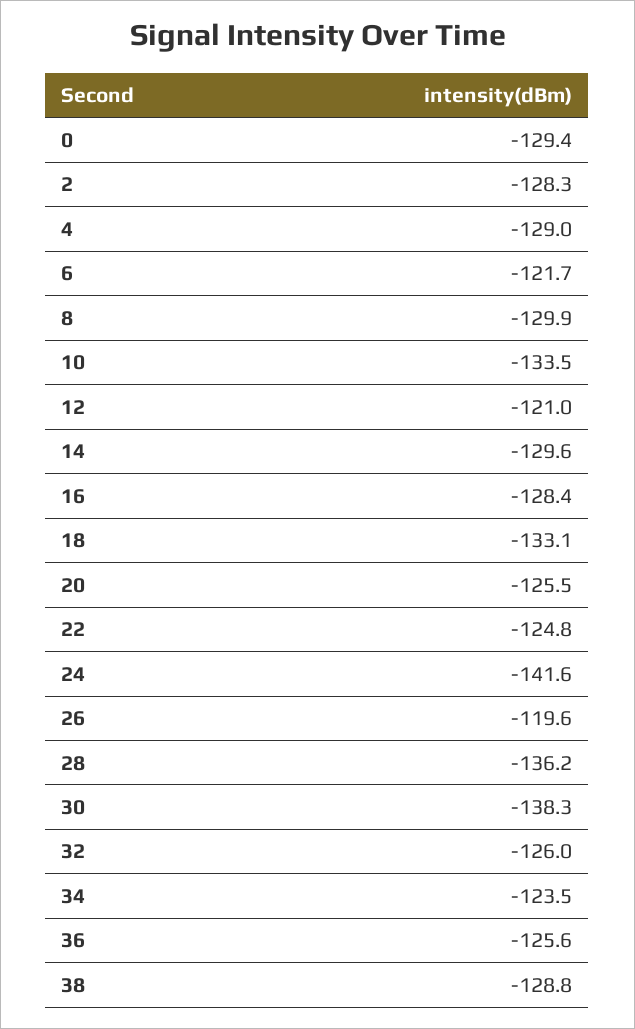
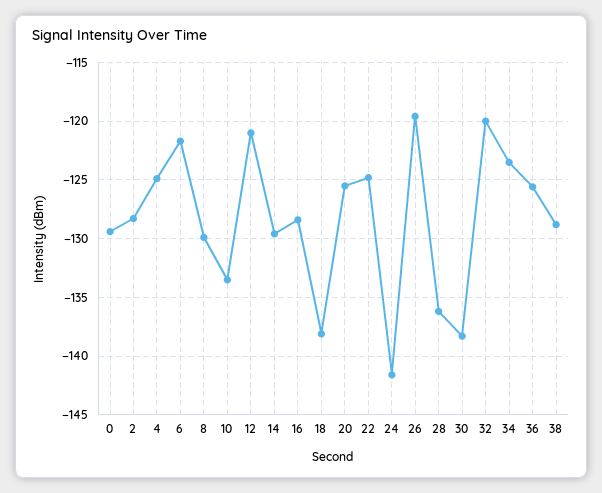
  {
    "0": -129.4,
    "2": -128.3,
-   "4": -129,
+   "4": -125,
    "6": -121.7,
    "8": -129.9,
    "10": -133.5,
    "12": -121,
    "14": -129.6,
    "16": -128.4,
-   "18": -133.1,
+   "18": -138,
    "20": -125.5,
    "22": -124.8,
    "24": -141.6,
    "26": -119.6,
    "28": -136.2,
    "30": -138.3,
-   "32": -126,
+   "32": -120,
    "34": -123.5,
    "36": -125.6,
    "38": -128.8
  }

